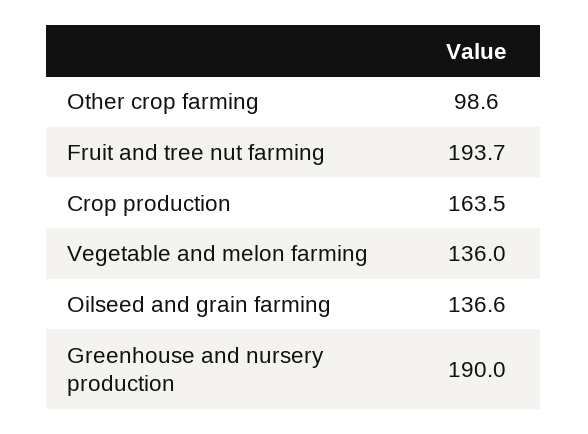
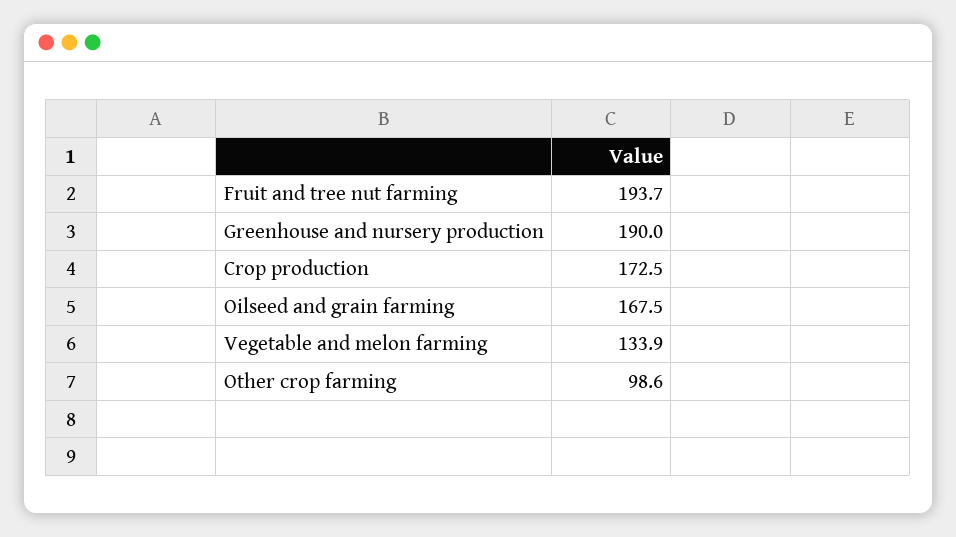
  {
    "Other crop farming": 98.6,
    "Fruit and tree nut farming": 193.7,
-   "Crop production": 163.5,
+   "Crop production": 172.5,
-   "Vegetable and melon farming": 136,
+   "Vegetable and melon farming": 133.9,
-   "Oilseed and grain farming": 136.6,
+   "Oilseed and grain farming": 167.5,
    "Greenhouse and nursery production": 190
  }

